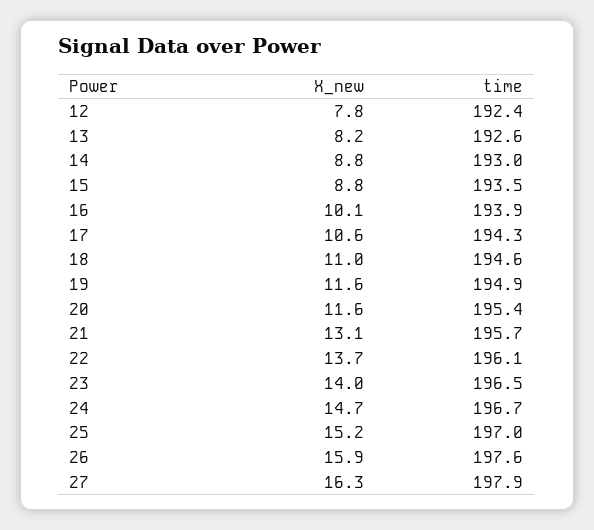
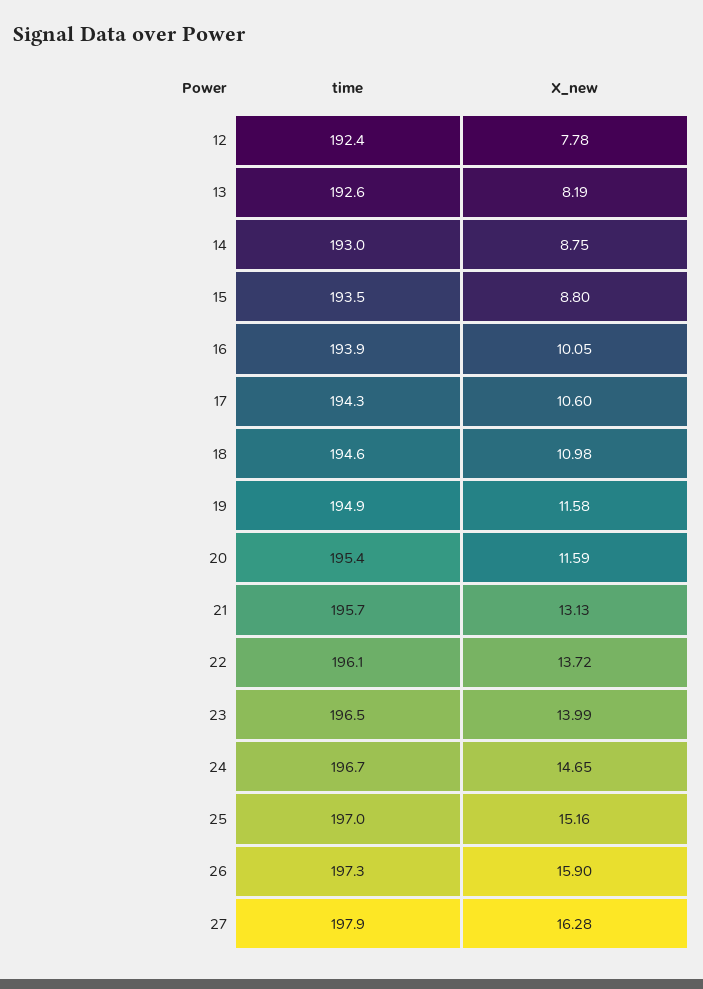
  {
    "X_new": {
      "12": 7.78,
      "13": 8.19,
      "14": 8.75,
      "15": 8.8,
      "16": 10.05,
      "17": 10.6,
      "18": 10.98,
      "19": 11.58,
      "20": 11.59,
      "21": 13.13,
      "22": 13.72,
      "23": 13.99,
      "24": 14.65,
      "25": 15.16,
      "26": 15.9,
      "27": 16.28
    },
    "time": {
      "12": 192.4,
      "13": 192.6,
      "14": 193,
      "15": 193.5,
      "16": 193.9,
      "17": 194.3,
      "18": 194.6,
      "19": 194.9,
      "20": 195.4,
      "21": 195.7,
      "22": 196.1,
      "23": 196.5,
      "24": 196.7,
      "25": 197,
-     "26": 197.6,
+     "26": 197.3,
      "27": 197.9
    }
  }

